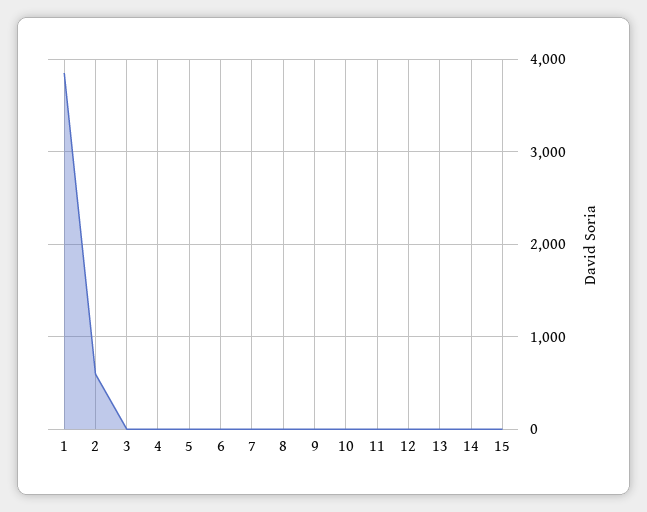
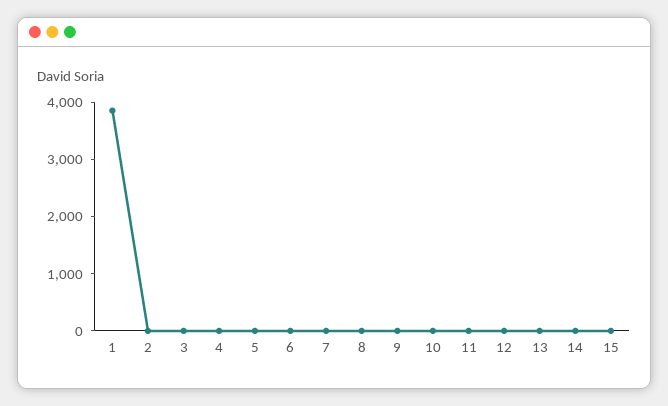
  {
    "1": 3900,
-   "2": 600,
+   "2": 0,
    "3": 0,
    "4": 0,
    "5": 0,
    "6": 0,
    "7": 0,
    "8": 0,
    "9": 0,
    "10": 0,
    "11": 0,
    "12": 0,
    "13": 0,
    "14": 0,
    "15": 0
  }

